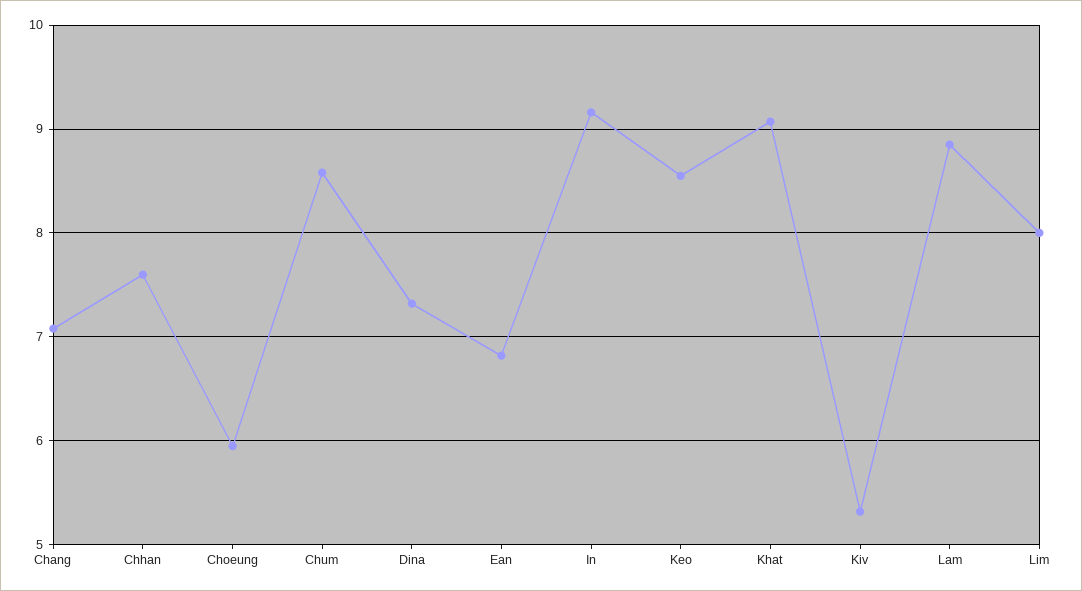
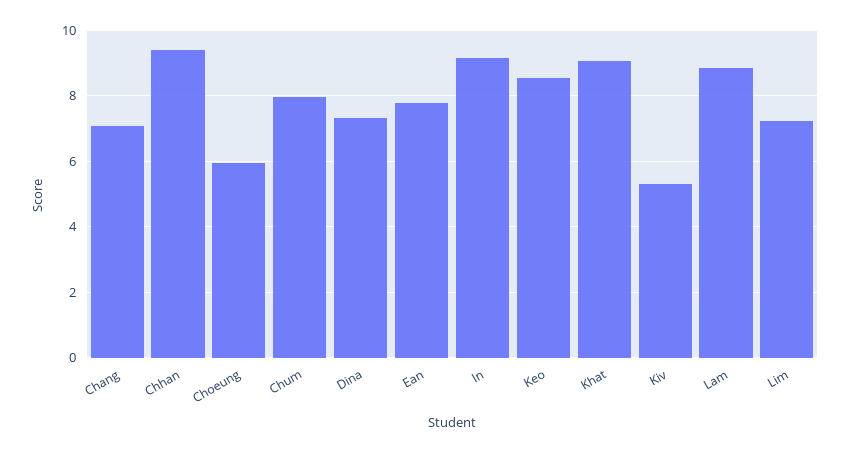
  {
    "Chang": 7.1,
-   "Chhan": 7.6,
+   "Chhan": 9.4,
    "Choeung": 6,
-   "Chum": 8.6,
+   "Chum": 8,
    "Dina": 7.3,
-   "Ean": 6.8,
+   "Ean": 7.8,
    "In": 9.2,
    "Keo": 8.6,
    "Khat": 9.1,
    "Kiv": 5.3,
    "Lam": 8.9,
-   "Lim": 8
+   "Lim": 7.2
  }

